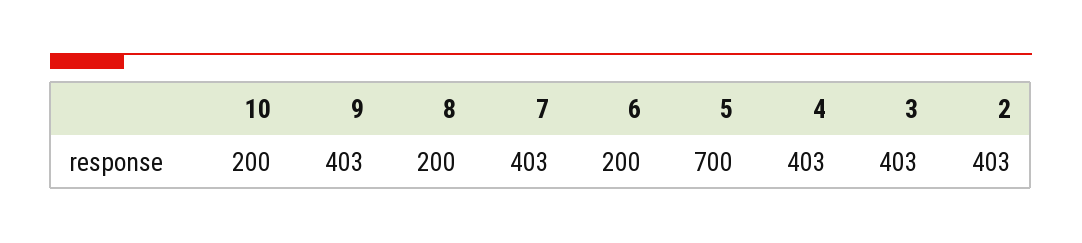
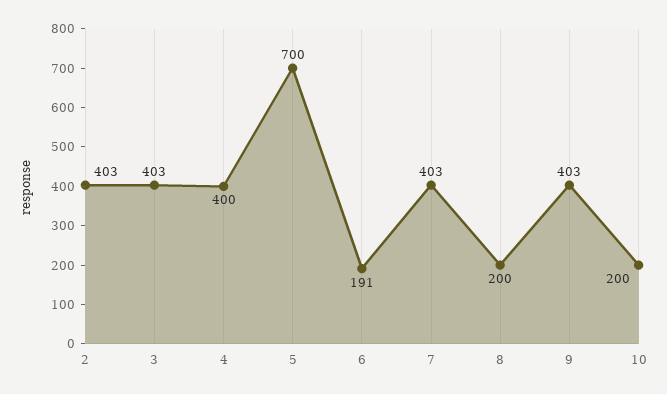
  {
    "10": 200,
    "9": 403,
    "8": 200,
    "7": 403,
-   "6": 200,
+   "6": 191,
    "5": 700,
-   "4": 403,
+   "4": 400,
    "3": 403,
    "2": 403
  }

